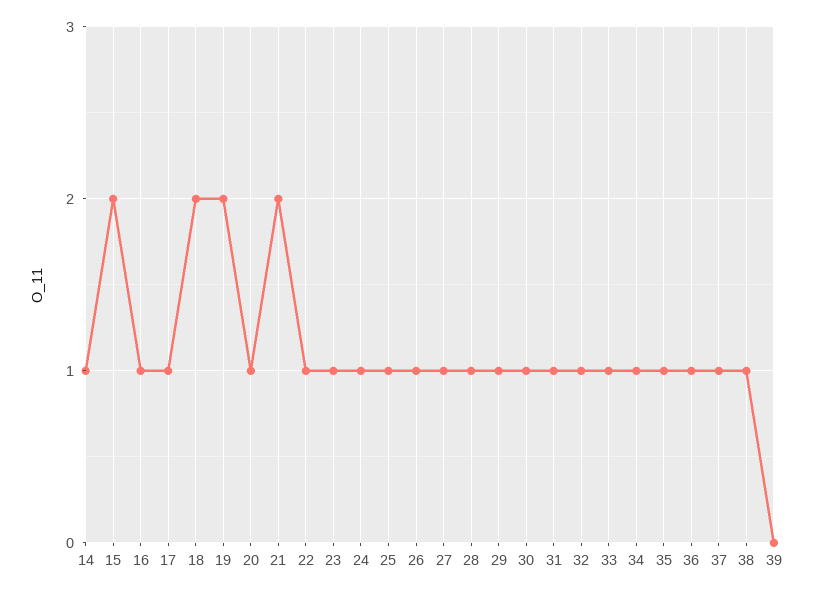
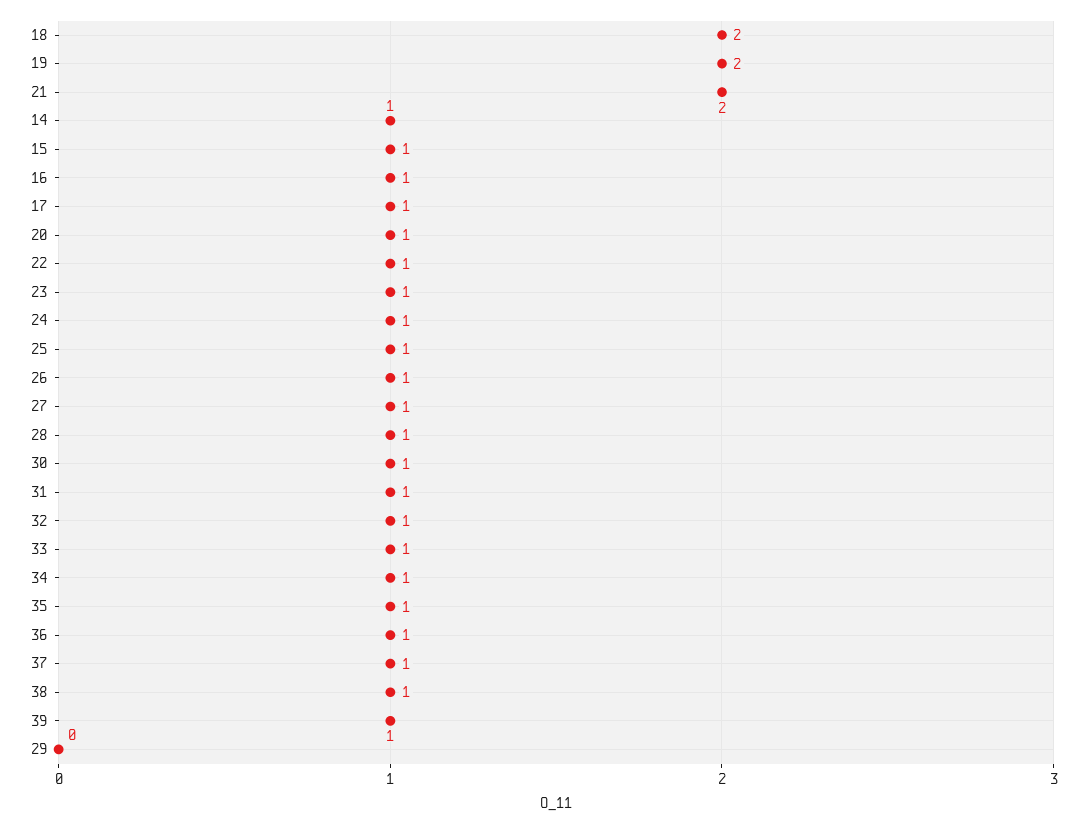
  {
    "14": 1,
-   "15": 2,
+   "15": 1,
    "16": 1,
    "17": 1,
    "18": 2,
    "19": 2,
    "20": 1,
    "21": 2,
    "22": 1,
    "23": 1,
    "24": 1,
    "25": 1,
    "26": 1,
    "27": 1,
    "28": 1,
-   "29": 1,
+   "29": 0,
    "30": 1,
    "31": 1,
    "32": 1,
    "33": 1,
    "34": 1,
    "35": 1,
    "36": 1,
    "37": 1,
    "38": 1,
-   "39": 0
+   "39": 1
  }

